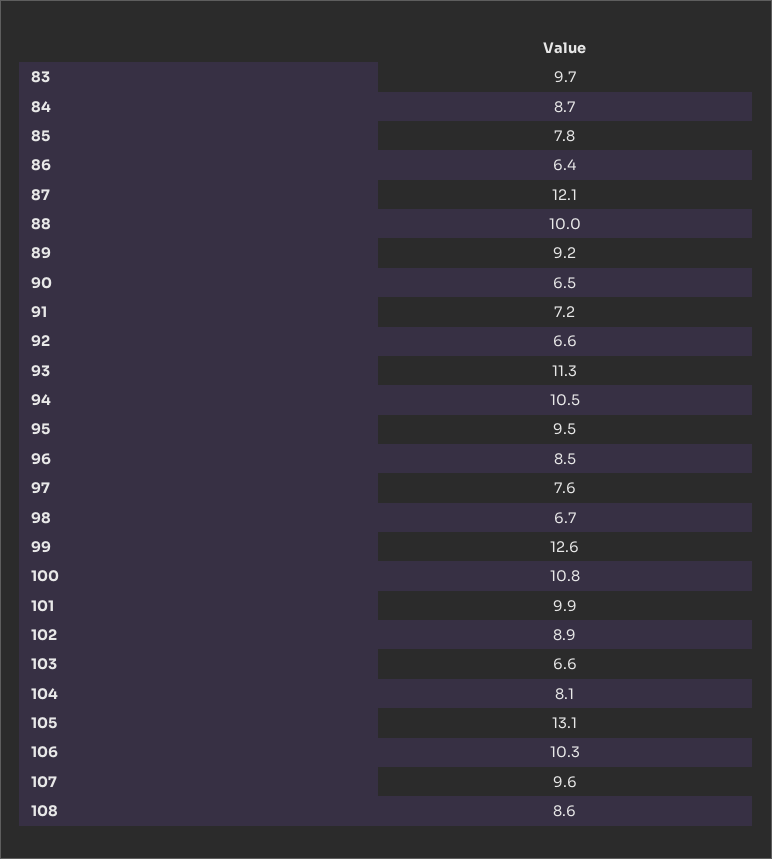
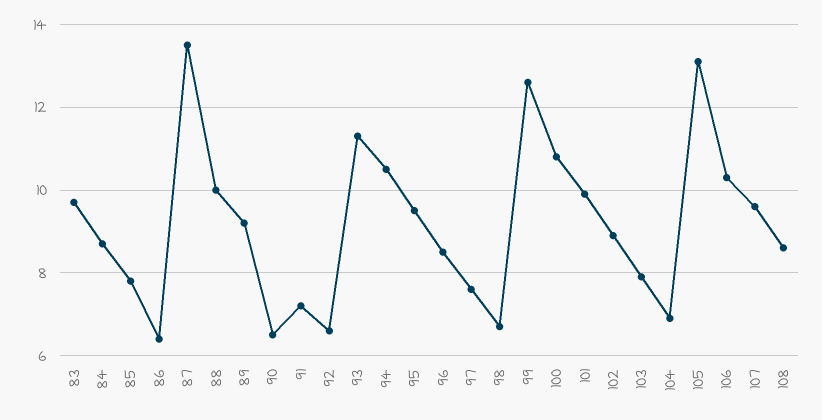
  {
    "83": 9.7,
    "84": 8.7,
    "85": 7.8,
    "86": 6.4,
-   "87": 12.1,
+   "87": 13.5,
    "88": 10,
    "89": 9.2,
    "90": 6.5,
    "91": 7.2,
    "92": 6.6,
    "93": 11.3,
    "94": 10.5,
    "95": 9.5,
    "96": 8.5,
    "97": 7.6,
    "98": 6.7,
    "99": 12.6,
    "100": 10.8,
    "101": 9.9,
    "102": 8.9,
-   "103": 6.6,
+   "103": 8,
-   "104": 8.1,
+   "104": 7,
    "105": 13.1,
    "106": 10.3,
    "107": 9.6,
    "108": 8.6
  }

